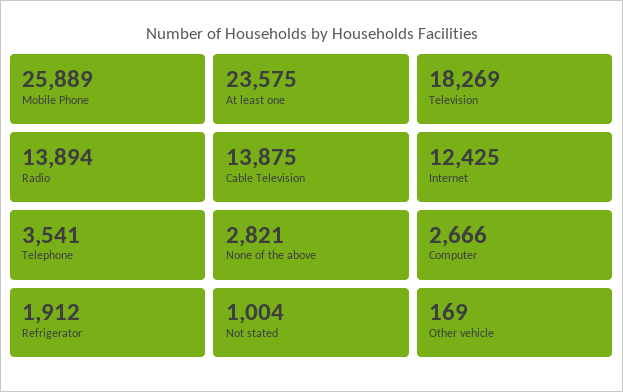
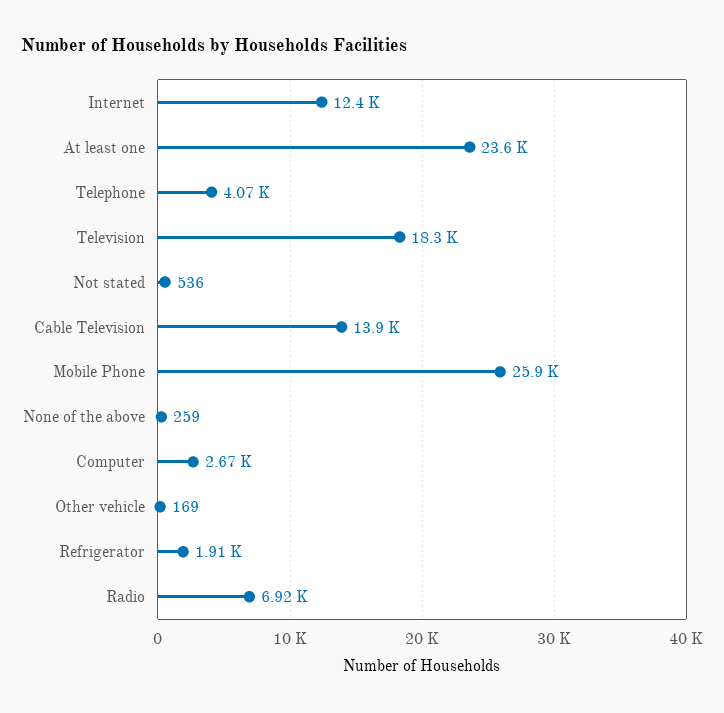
  {
    "Mobile Phone": 25889,
    "At least one": 23575,
    "Television": 18269,
-   "Radio": 13894,
+   "Radio": 6920,
    "Cable Television": 13875,
    "Internet": 12425,
-   "Telephone": 3541,
+   "Telephone": 4070,
-   "None of the above": 2821,
+   "None of the above": 259,
    "Computer": 2666,
    "Refrigerator": 1912,
-   "Not stated": 1004,
+   "Not stated": 536,
    "Other vehicle": 169
  }

